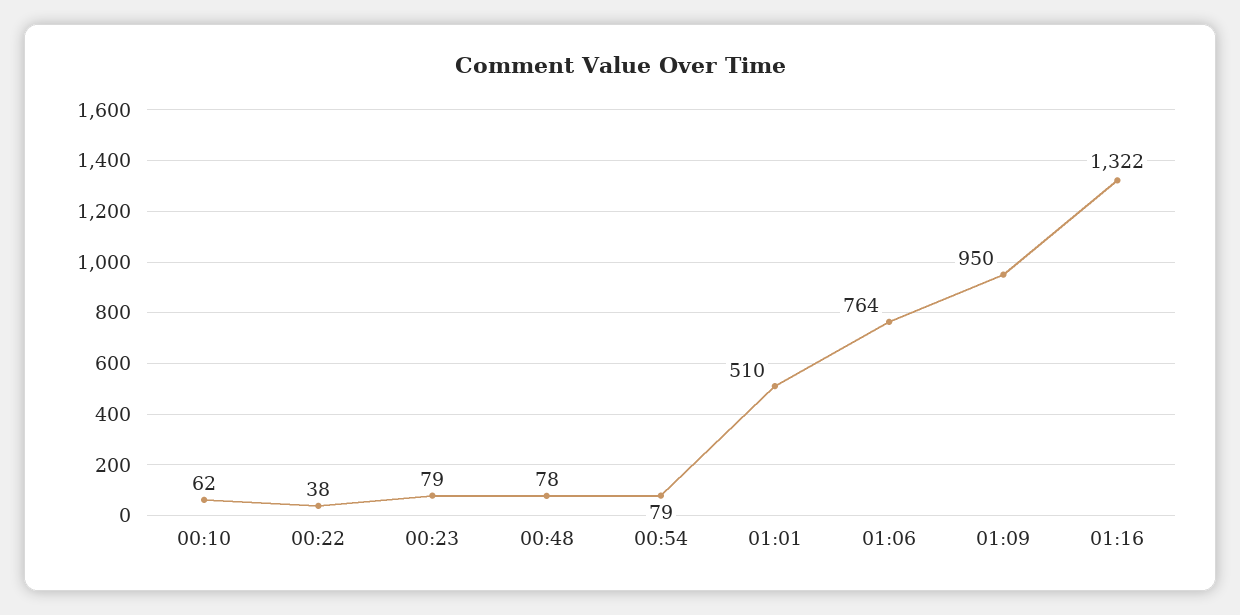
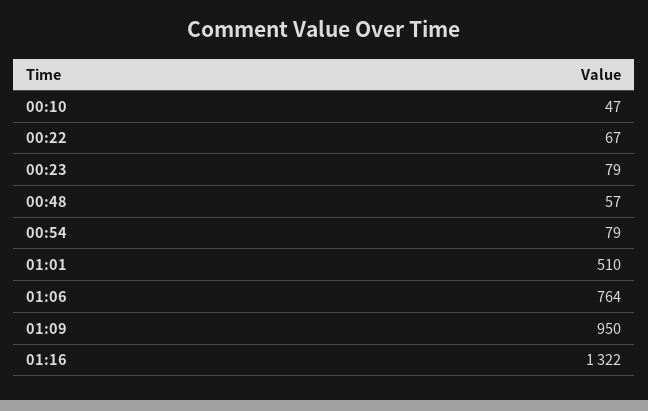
  {
-   "00:10": 62,
+   "00:10": 47,
-   "00:22": 38,
+   "00:22": 67,
    "00:23": 79,
-   "00:48": 78,
+   "00:48": 57,
    "00:54": 79,
    "01:01": 510,
    "01:06": 764,
    "01:09": 950,
    "01:16": 1322
  }

